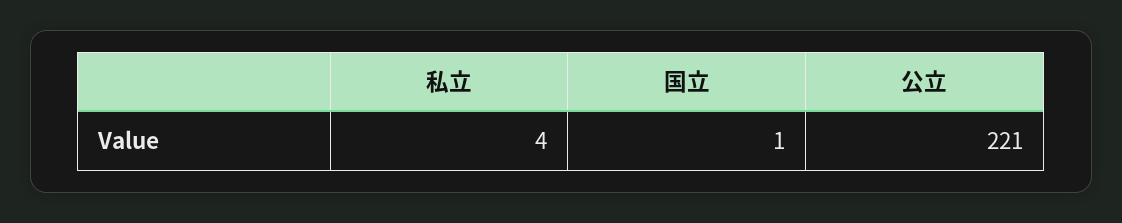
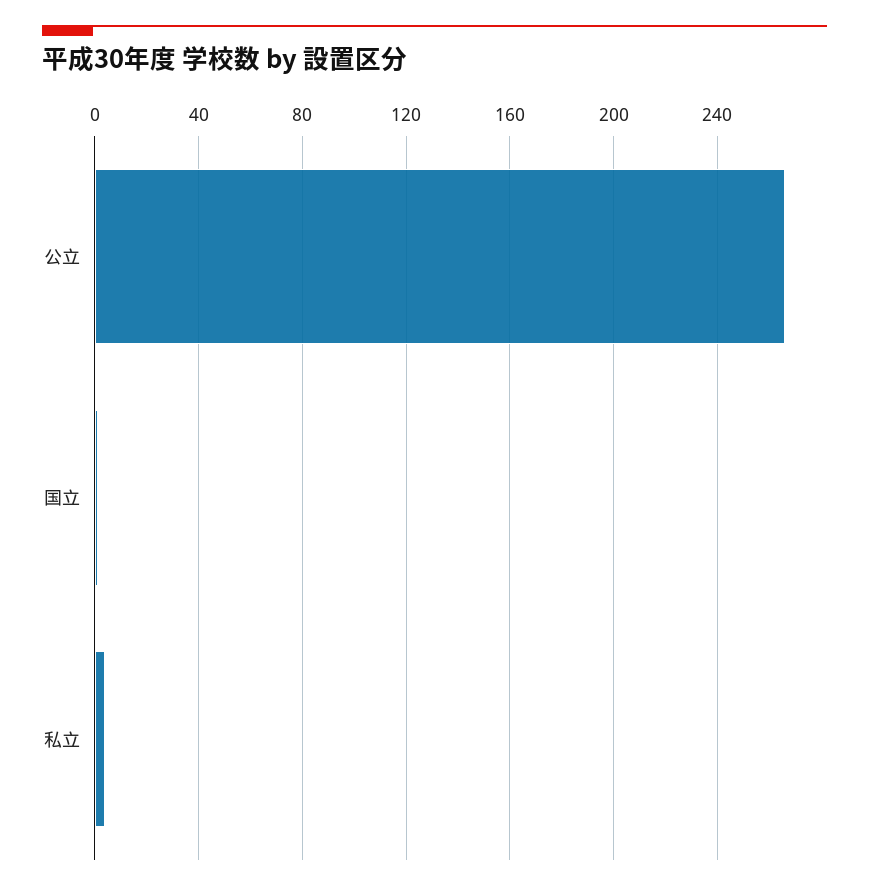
  {
    "私立": 4,
    "国立": 1,
-   "公立": 221
+   "公立": 265
  }

